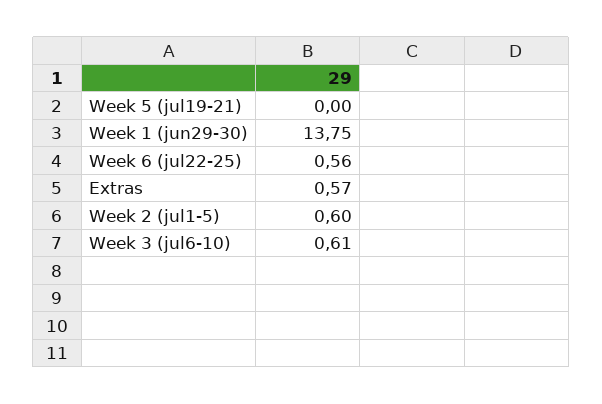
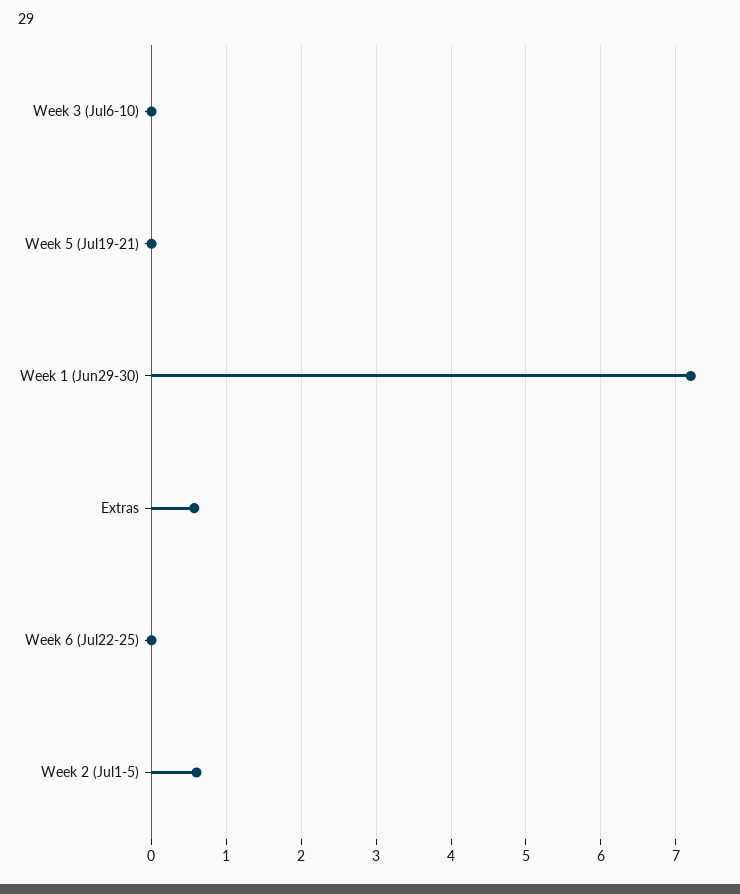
  {
    "Week 5 (jul19-21)": 0,
-   "Week 1 (jun29-30)": 13.75,
+   "Week 1 (jun29-30)": 7.2,
-   "Week 6 (jul22-25)": 0.56,
+   "Week 6 (jul22-25)": 0,
    "Extras": 0.57,
    "Week 2 (jul1-5)": 0.6,
-   "Week 3 (jul6-10)": 0.61
+   "Week 3 (jul6-10)": 0
  }

